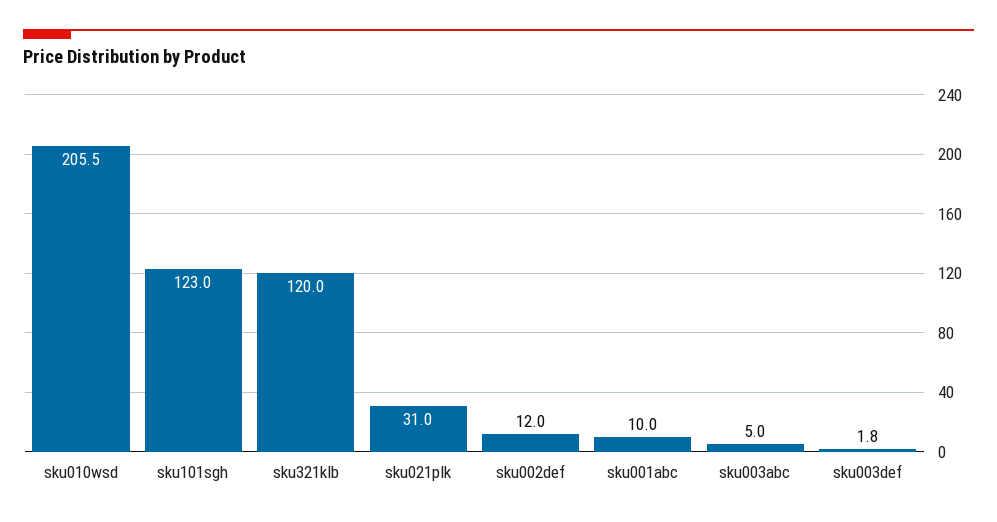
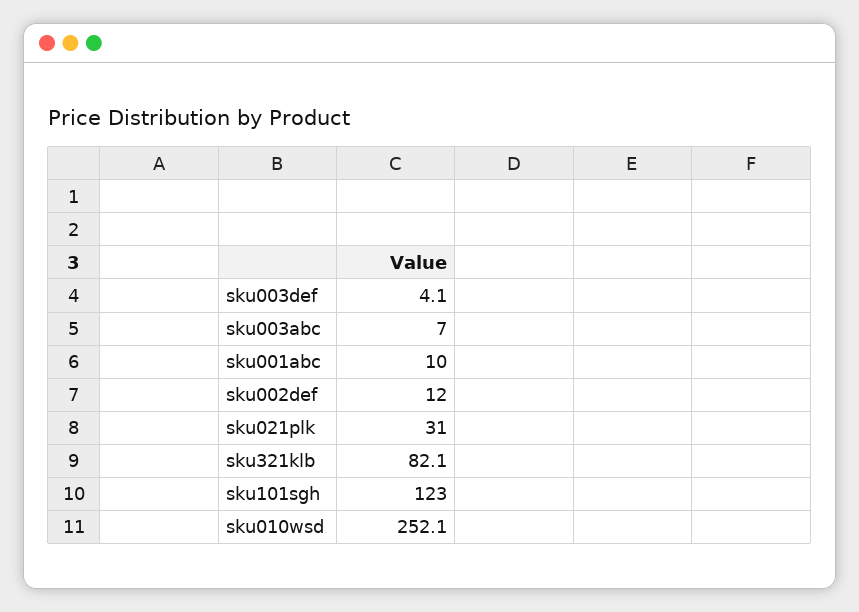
  {
-   "sku010wsd": 205.5,
+   "sku010wsd": 252.1,
    "sku101sgh": 123,
-   "sku321klb": 120,
+   "sku321klb": 82.1,
    "sku021plk": 31,
    "sku002def": 12,
    "sku001abc": 10,
-   "sku003abc": 5,
+   "sku003abc": 7,
-   "sku003def": 1.8
+   "sku003def": 4.1
  }

